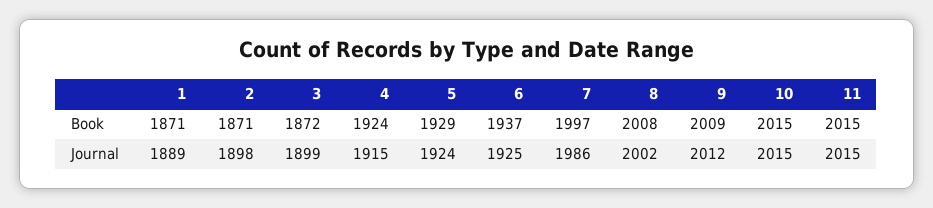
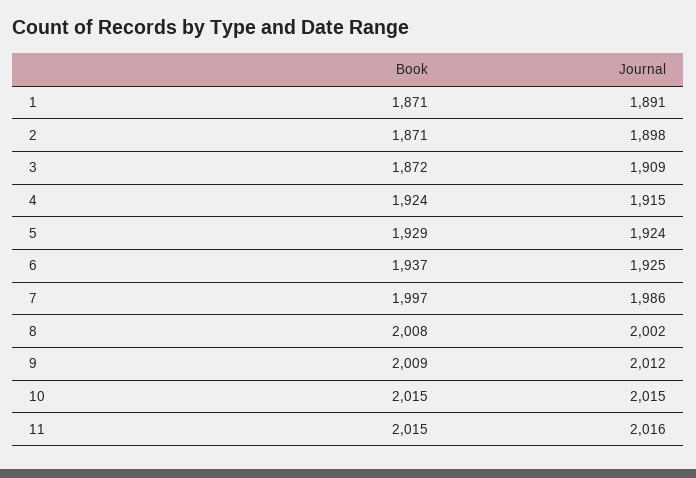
  {
    "1": {
      "Book": 1871,
-     "Journal": 1889
+     "Journal": 1891
    },
    "2": {
      "Book": 1871,
      "Journal": 1898
    },
    "3": {
      "Book": 1872,
-     "Journal": 1899
+     "Journal": 1909
    },
    "4": {
      "Book": 1924,
      "Journal": 1915
    },
    "5": {
      "Book": 1929,
      "Journal": 1924
    },
    "6": {
      "Book": 1937,
      "Journal": 1925
    },
    "7": {
      "Book": 1997,
      "Journal": 1986
    },
    "8": {
      "Book": 2008,
      "Journal": 2002
    },
    "9": {
      "Book": 2009,
      "Journal": 2012
    },
    "10": {
      "Book": 2015,
      "Journal": 2015
    },
    "11": {
      "Book": 2015,
-     "Journal": 2015
+     "Journal": 2016
    }
  }

